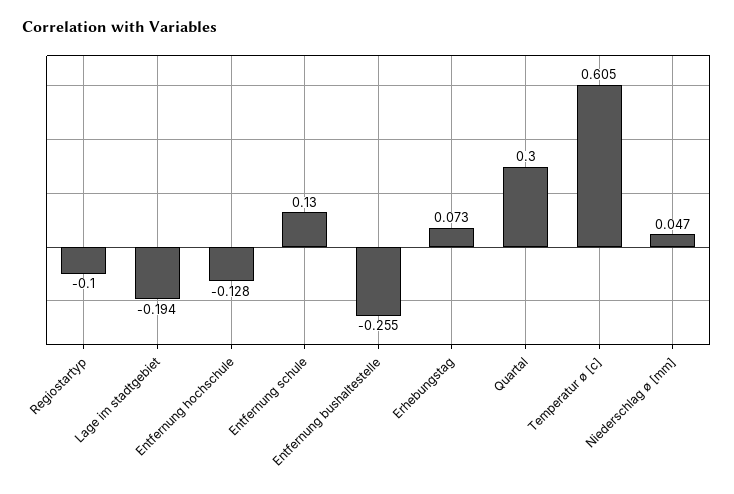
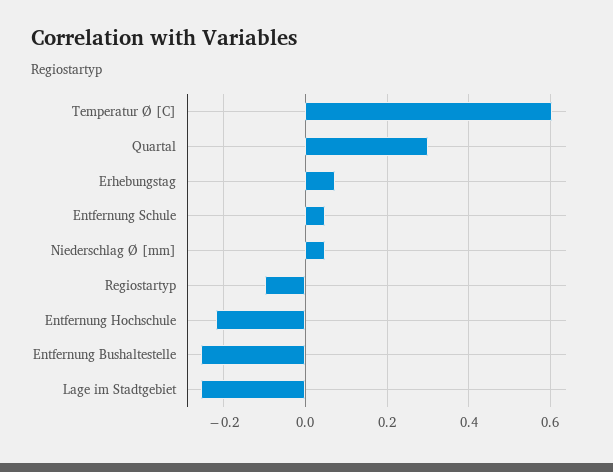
  {
    "Regiostartyp": -0.1,
-   "Lage im stadtgebiet": -0.194,
+   "Lage im stadtgebiet": -0.26,
-   "Entfernung hochschule": -0.128,
+   "Entfernung hochschule": -0.22,
-   "Entfernung schule": 0.13,
+   "Entfernung schule": 0.04,
    "Entfernung bushaltestelle": -0.255,
    "Erhebungstag": 0.073,
    "Quartal": 0.3,
    "Temperatur ø [c]": 0.605,
    "Niederschlag ø [mm]": 0.047
  }

